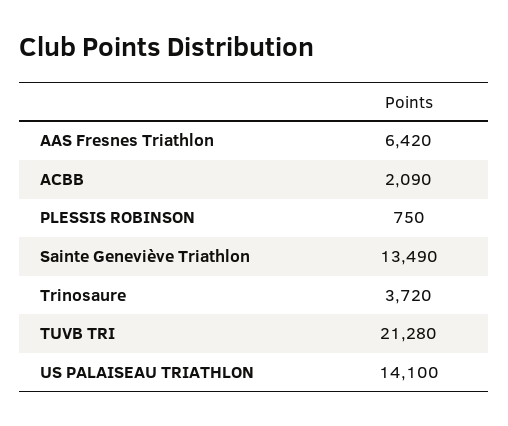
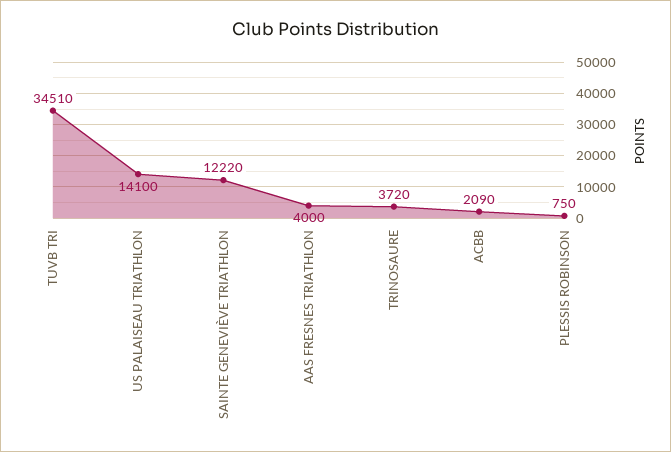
  {
-   "AAS Fresnes Triathlon": 6420,
+   "AAS Fresnes Triathlon": 4000,
    "ACBB": 2090,
    "PLESSIS ROBINSON": 750,
-   "Sainte Geneviève Triathlon": 13490,
+   "Sainte Geneviève Triathlon": 12220,
    "Trinosaure": 3720,
-   "TUVB TRI": 21280,
+   "TUVB TRI": 34510,
    "US PALAISEAU TRIATHLON": 14100
  }

